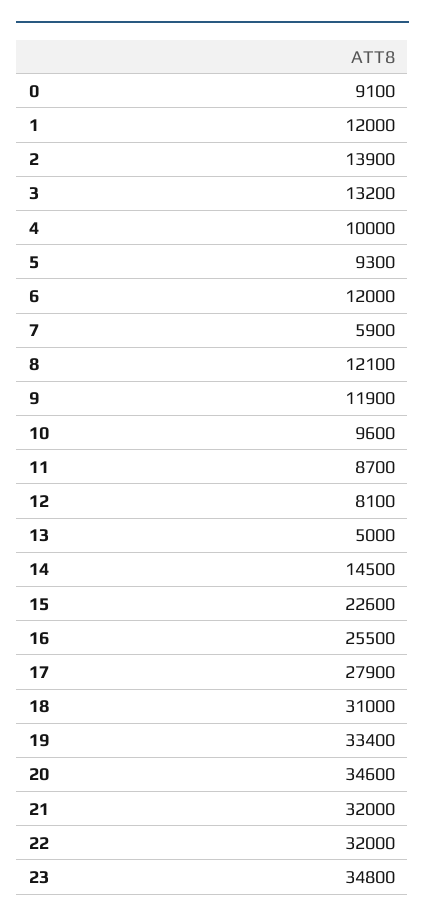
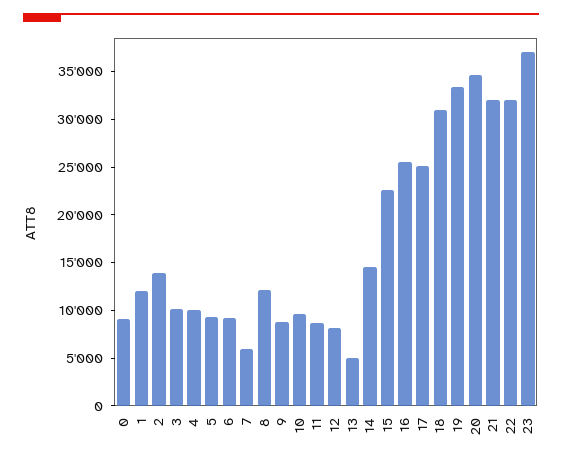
  {
    "0": 9100,
    "1": 12000,
    "2": 13900,
-   "3": 13200,
+   "3": 10000,
    "4": 10000,
    "5": 9300,
-   "6": 12000,
+   "6": 9000,
    "7": 5900,
    "8": 12100,
-   "9": 11900,
+   "9": 9000,
    "10": 9600,
    "11": 8700,
    "12": 8100,
    "13": 5000,
    "14": 14500,
    "15": 22600,
    "16": 25500,
-   "17": 27900,
+   "17": 25000,
    "18": 31000,
    "19": 33400,
    "20": 34600,
    "21": 32000,
    "22": 32000,
-   "23": 34800
+   "23": 37000
  }

